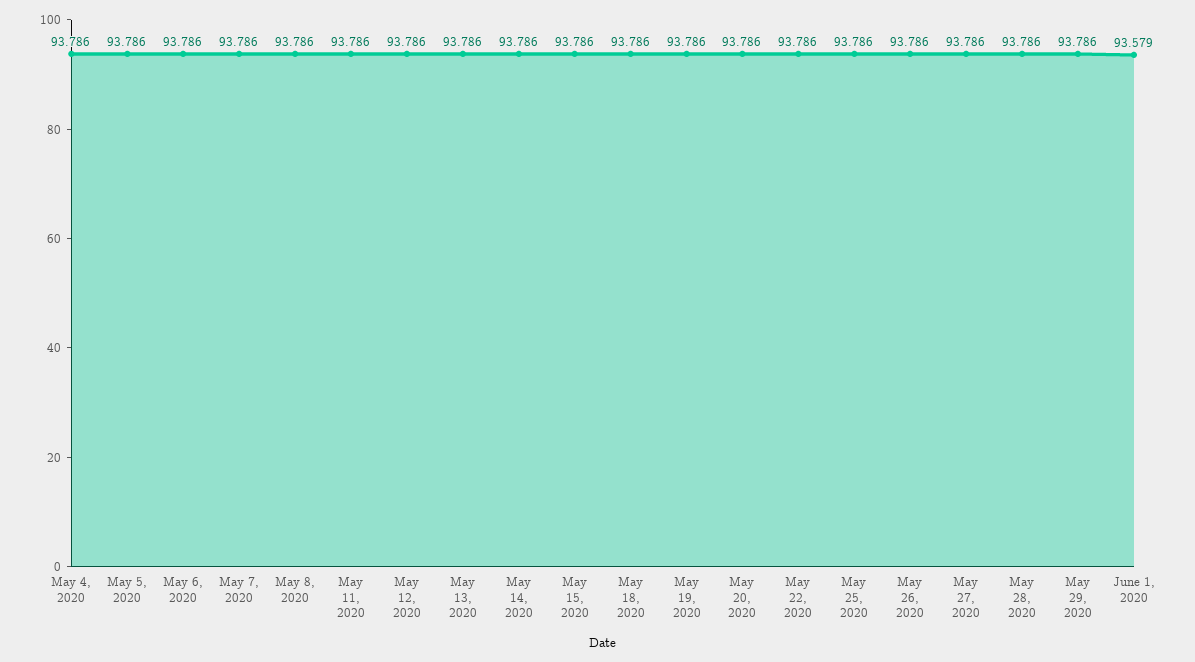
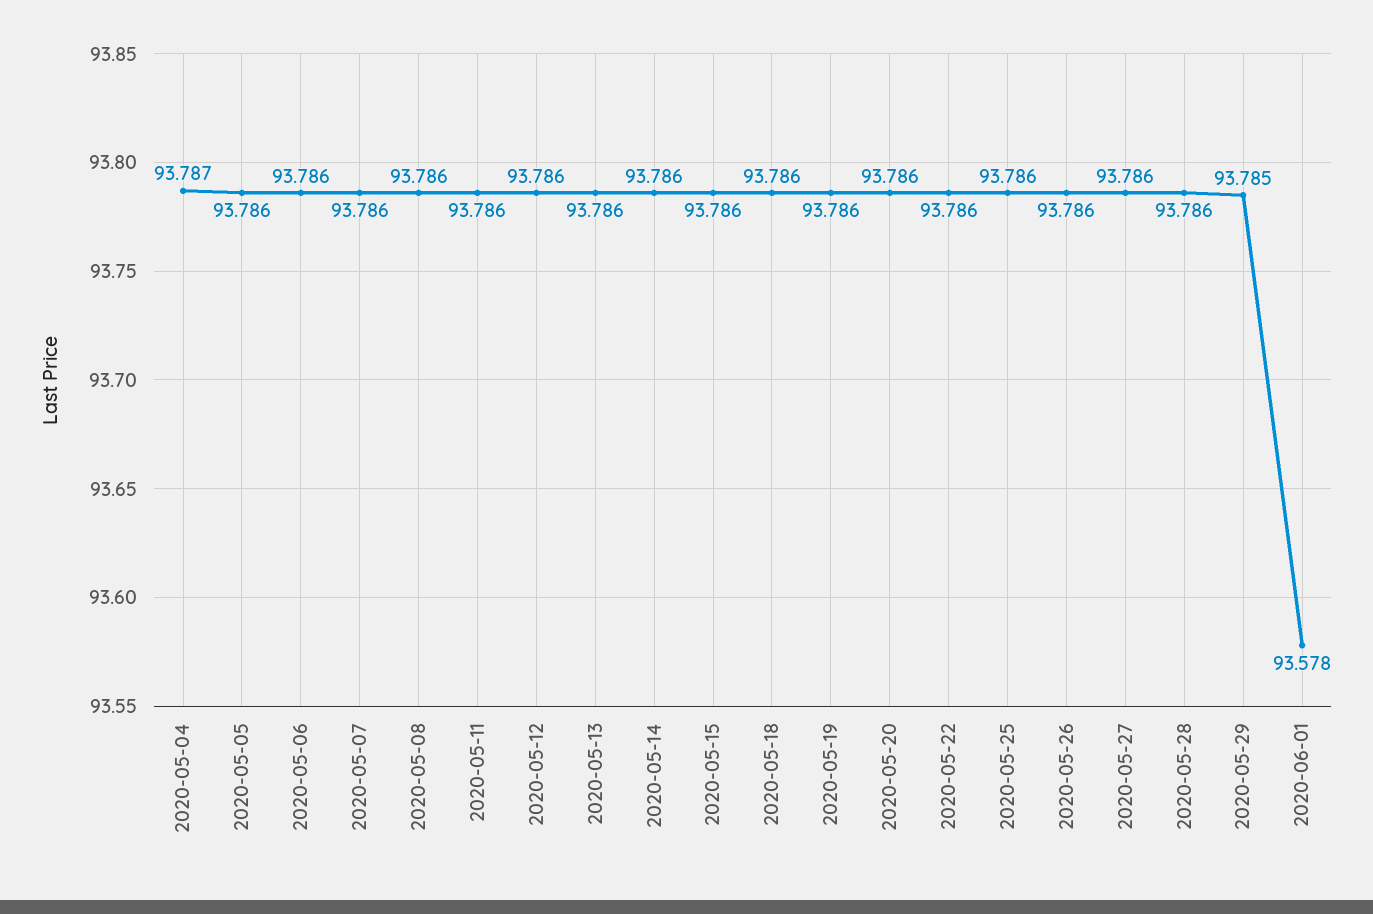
  {
-   "May 4, 2020": 93.786,
+   "May 4, 2020": 93.787,
    "May 5, 2020": 93.786,
    "May 6, 2020": 93.786,
    "May 7, 2020": 93.786,
    "May 8, 2020": 93.786,
    "May 11, 2020": 93.786,
    "May 12, 2020": 93.786,
    "May 13, 2020": 93.786,
    "May 14, 2020": 93.786,
    "May 15, 2020": 93.786,
    "May 18, 2020": 93.786,
    "May 19, 2020": 93.786,
    "May 20, 2020": 93.786,
    "May 22, 2020": 93.786,
    "May 25, 2020": 93.786,
    "May 26, 2020": 93.786,
    "May 27, 2020": 93.786,
    "May 28, 2020": 93.786,
-   "May 29, 2020": 93.786,
+   "May 29, 2020": 93.785,
-   "June 1, 2020": 93.579
+   "June 1, 2020": 93.578
  }

